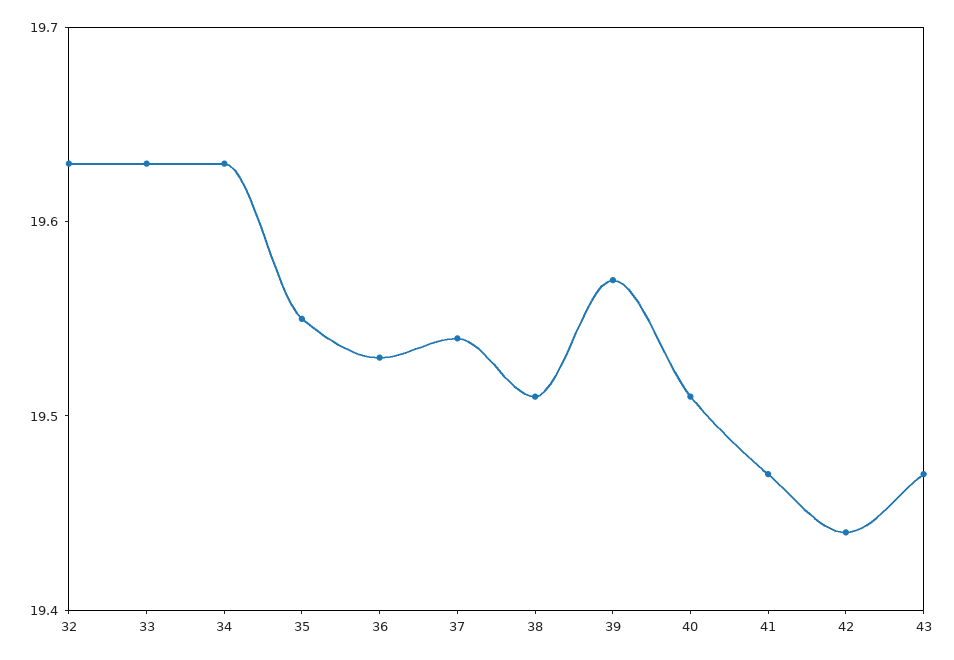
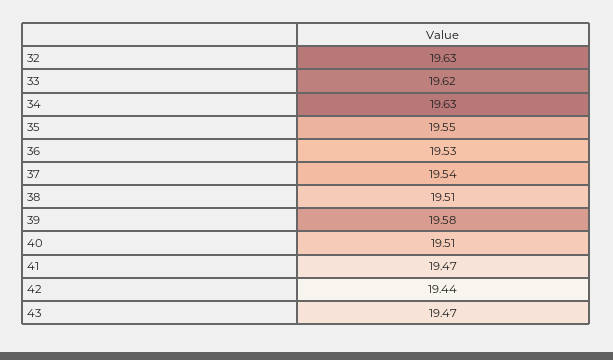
  {
    "32": 19.63,
-   "33": 19.63,
+   "33": 19.62,
    "34": 19.63,
    "35": 19.55,
    "36": 19.53,
    "37": 19.54,
    "38": 19.51,
-   "39": 19.57,
+   "39": 19.58,
    "40": 19.51,
    "41": 19.47,
    "42": 19.44,
    "43": 19.47
  }

